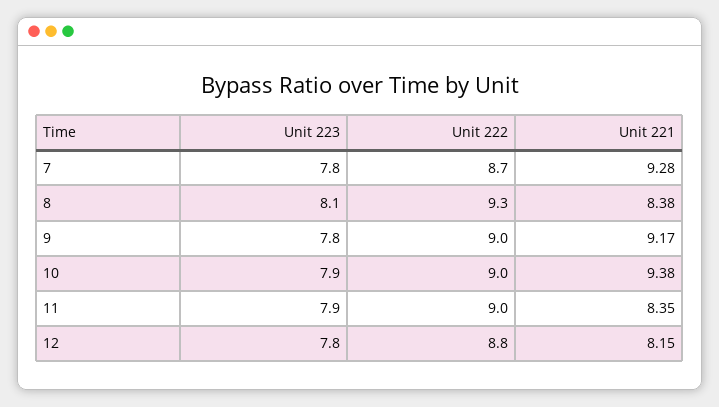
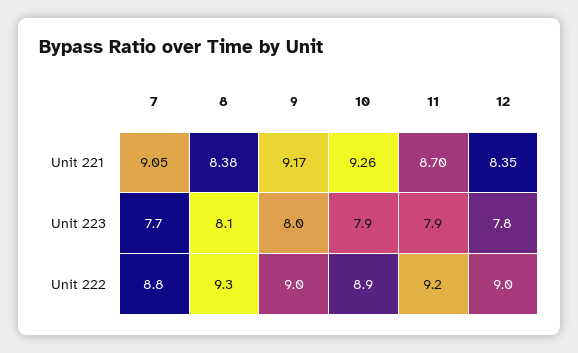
  {
    "Unit 223": {
-     "7": 7.8,
+     "7": 7.7,
      "8": 8.1,
-     "9": 7.8,
+     "9": 8,
      "10": 7.9,
      "11": 7.9,
      "12": 7.8
    },
    "Unit 222": {
-     "7": 8.7,
+     "7": 8.8,
      "8": 9.3,
      "9": 9,
-     "10": 9,
+     "10": 8.9,
-     "11": 9,
+     "11": 9.2,
-     "12": 8.8
+     "12": 9
    },
    "Unit 221": {
-     "7": 9.28,
+     "7": 9.05,
      "8": 8.38,
      "9": 9.17,
-     "10": 9.38,
+     "10": 9.26,
-     "11": 8.35,
+     "11": 8.7,
-     "12": 8.15
+     "12": 8.35
    }
  }

